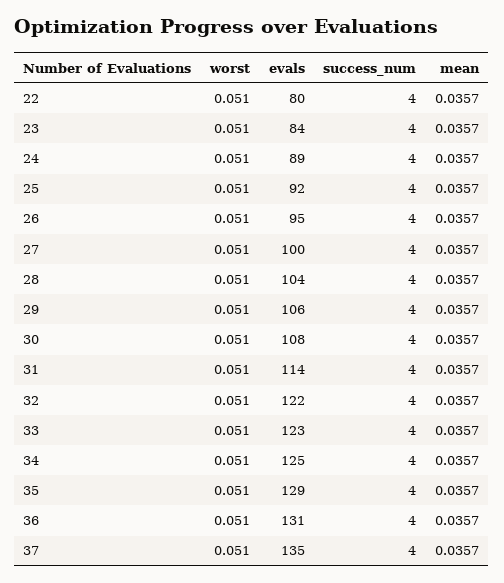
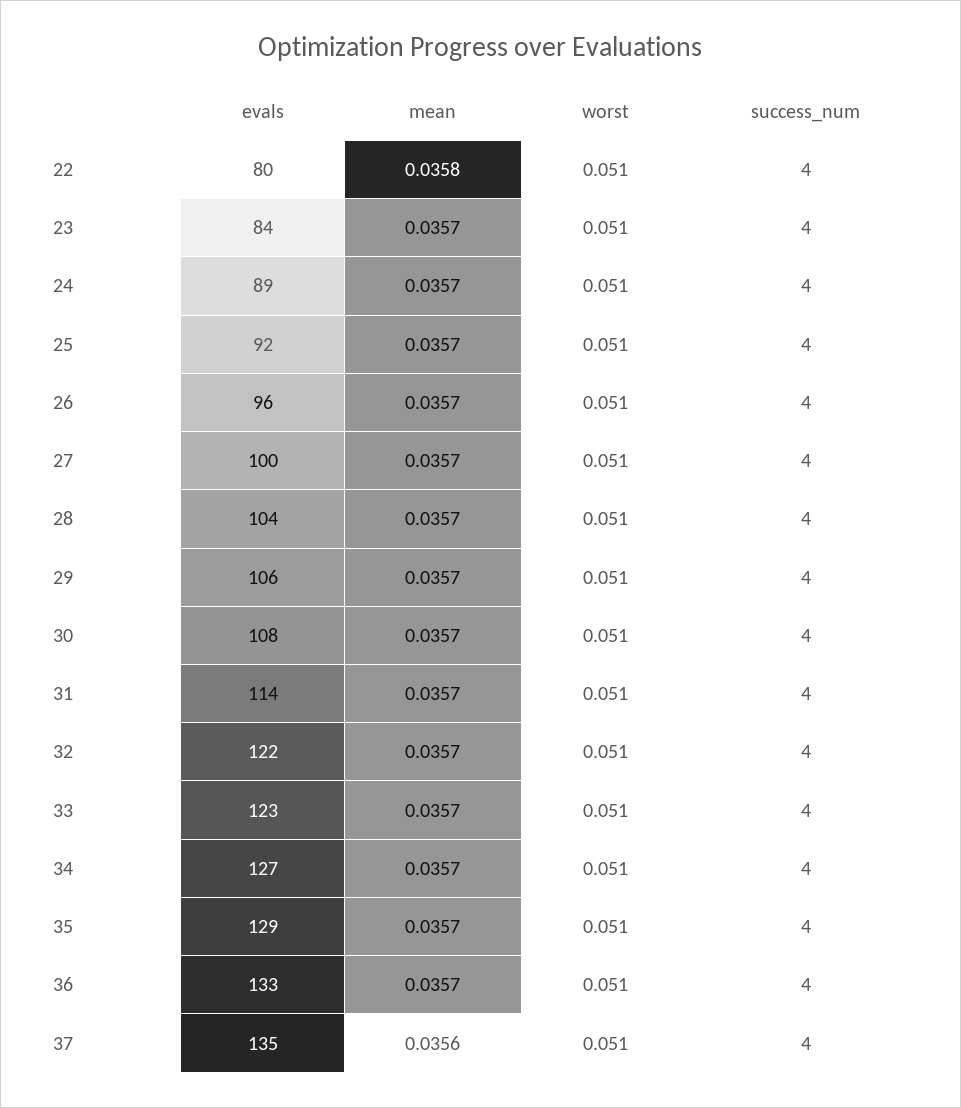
  {
    "worst": {
      "22": 0.051,
      "23": 0.051,
      "24": 0.051,
      "25": 0.051,
      "26": 0.051,
      "27": 0.051,
      "28": 0.051,
      "29": 0.051,
      "30": 0.051,
      "31": 0.051,
      "32": 0.051,
      "33": 0.051,
      "34": 0.051,
      "35": 0.051,
      "36": 0.051,
      "37": 0.051
    },
    "evals": {
      "22": 80,
      "23": 84,
      "24": 89,
      "25": 92,
-     "26": 95,
+     "26": 96,
      "27": 100,
      "28": 104,
      "29": 106,
      "30": 108,
      "31": 114,
      "32": 122,
      "33": 123,
-     "34": 125,
+     "34": 127,
      "35": 129,
-     "36": 131,
+     "36": 133,
      "37": 135
    },
    "success_num": {
      "22": 4,
      "23": 4,
      "24": 4,
      "25": 4,
      "26": 4,
      "27": 4,
      "28": 4,
      "29": 4,
      "30": 4,
      "31": 4,
      "32": 4,
      "33": 4,
      "34": 4,
      "35": 4,
      "36": 4,
      "37": 4
    },
    "mean": {
-     "22": 0.0357,
+     "22": 0.0358,
      "23": 0.0357,
      "24": 0.0357,
      "25": 0.0357,
      "26": 0.0357,
      "27": 0.0357,
      "28": 0.0357,
      "29": 0.0357,
      "30": 0.0357,
      "31": 0.0357,
      "32": 0.0357,
      "33": 0.0357,
      "34": 0.0357,
      "35": 0.0357,
      "36": 0.0357,
-     "37": 0.0357
+     "37": 0.0356
    }
  }

